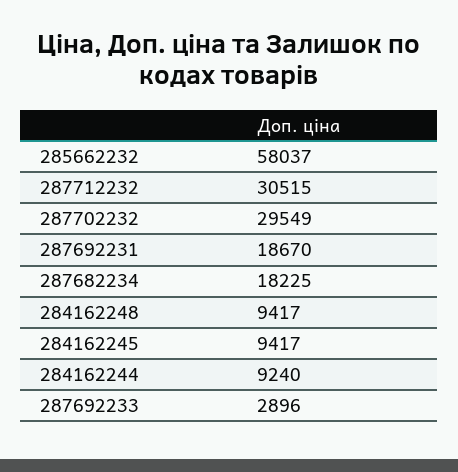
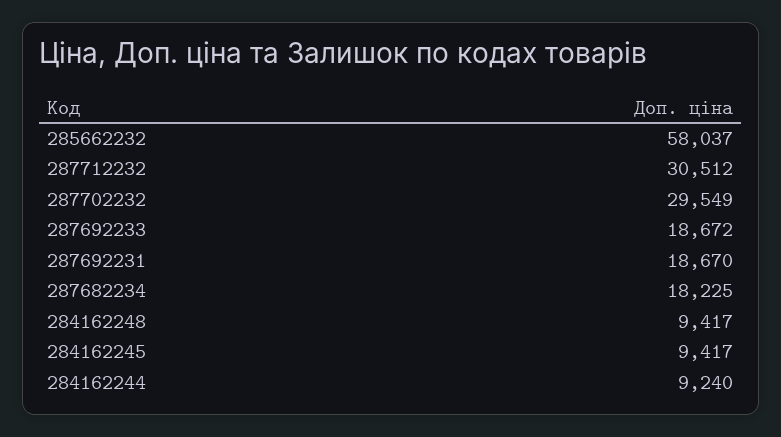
  {
    "285662232": 58037,
-   "287712232": 30515,
+   "287712232": 30512,
    "287702232": 29549,
    "287692231": 18670,
    "287682234": 18225,
    "284162248": 9417,
    "284162245": 9417,
    "284162244": 9240,
-   "287692233": 2896
+   "287692233": 18672
  }

